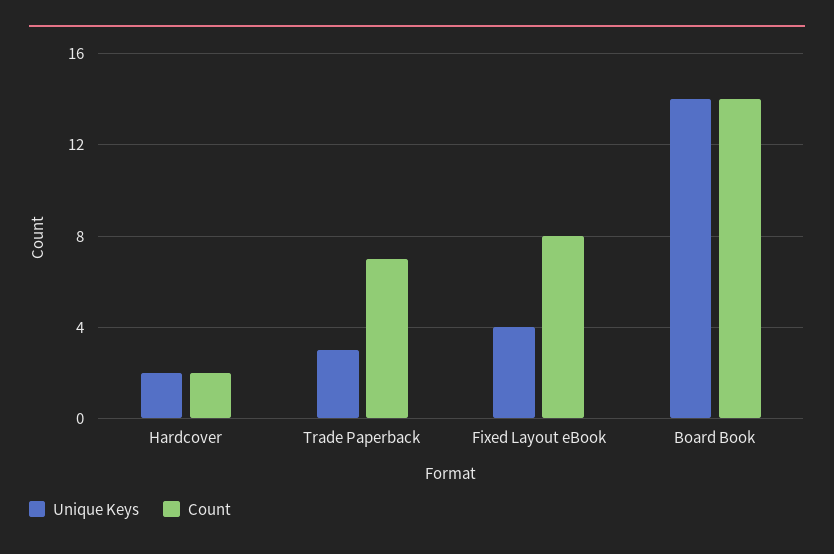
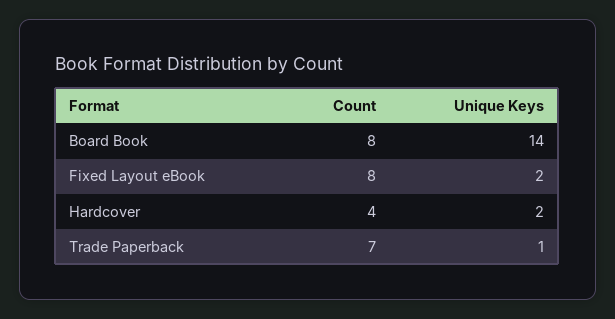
  {
    "Unique Keys": {
      "Hardcover": 2,
-     "Trade Paperback": 3,
+     "Trade Paperback": 1,
-     "Fixed Layout eBook": 4,
+     "Fixed Layout eBook": 2,
      "Board Book": 14
    },
    "Count": {
-     "Hardcover": 2,
+     "Hardcover": 4,
      "Trade Paperback": 7,
      "Fixed Layout eBook": 8,
-     "Board Book": 14
+     "Board Book": 8
    }
  }

